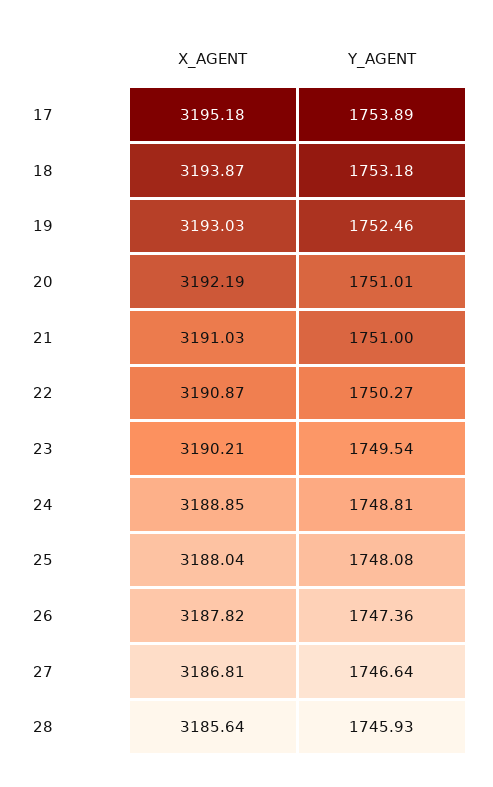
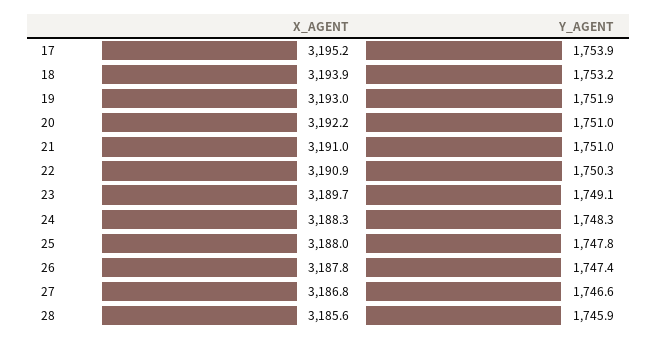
  {
    "X_AGENT": {
      "17": 3195.18,
      "18": 3193.87,
      "19": 3193.03,
      "20": 3192.19,
      "21": 3191.03,
      "22": 3190.87,
-     "23": 3190.21,
+     "23": 3189.7,
-     "24": 3188.85,
+     "24": 3188.3,
      "25": 3188.04,
      "26": 3187.82,
      "27": 3186.81,
      "28": 3185.64
    },
    "Y_AGENT": {
      "17": 1753.89,
      "18": 1753.18,
-     "19": 1752.46,
+     "19": 1751.9,
      "20": 1751.01,
      "21": 1751,
      "22": 1750.27,
-     "23": 1749.54,
+     "23": 1749.1,
-     "24": 1748.81,
+     "24": 1748.3,
-     "25": 1748.08,
+     "25": 1747.8,
      "26": 1747.36,
      "27": 1746.64,
      "28": 1745.93
    }
  }

